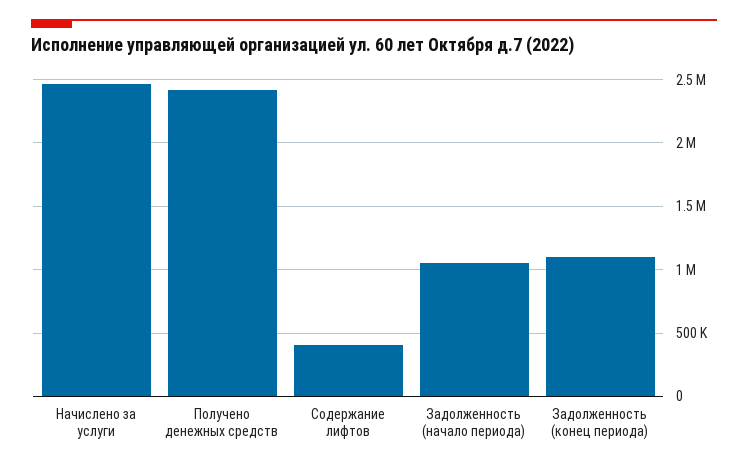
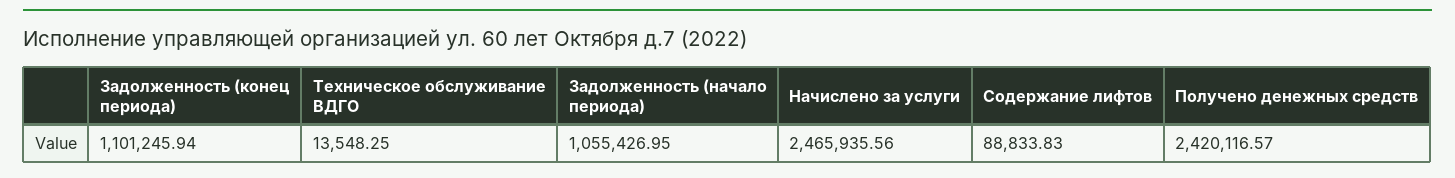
  {
    "Начислено за услуги": 2465935.56,
    "Получено денежных средств": 2420116.57,
-   "Содержание лифтов": 400000,
+   "Содержание лифтов": 88833.83,
    "Задолженность (начало периода)": 1055426.95,
-   "Задолженность (конец периода)": 1101245.94
+   "Задолженность (конец периода)": 1101245.94,
+   "Техническое обслуживание ВДГО": 13548.25
  }

